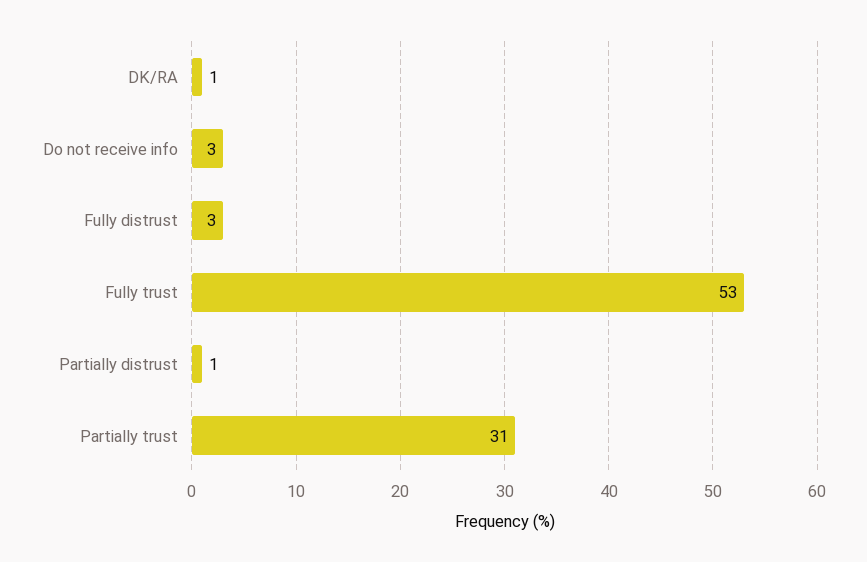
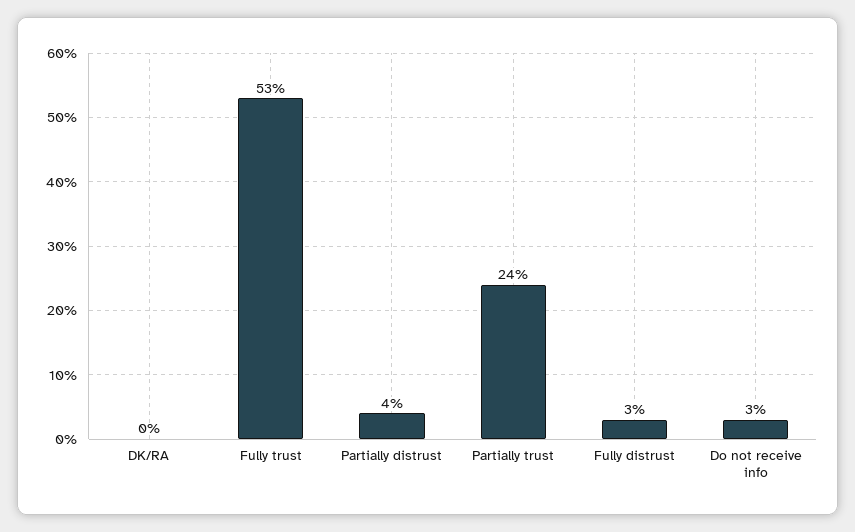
  {
-   "DK/RA": 1,
+   "DK/RA": 0,
    "Do not receive info": 3,
    "Fully distrust": 3,
    "Fully trust": 53,
-   "Partially distrust": 1,
+   "Partially distrust": 4,
-   "Partially trust": 31
+   "Partially trust": 24
  }

